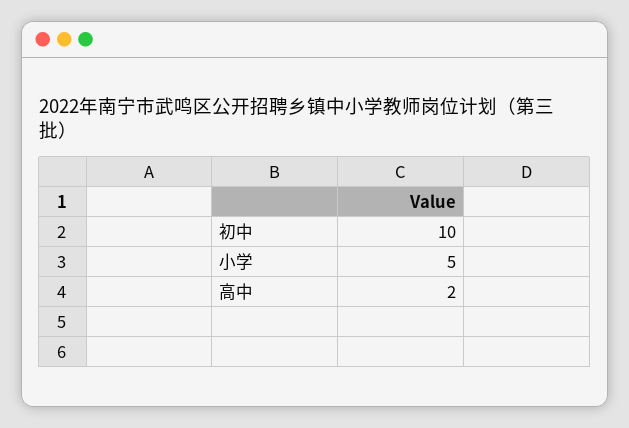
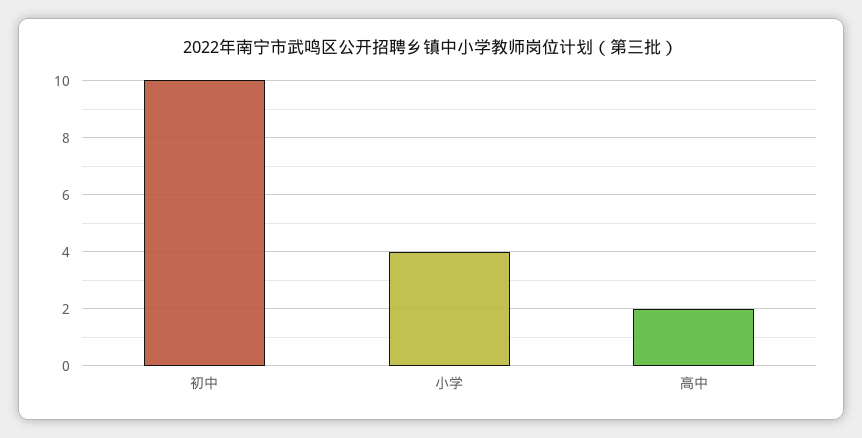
  {
    "初中": 10,
-   "小学": 5,
+   "小学": 4,
    "高中": 2
  }

